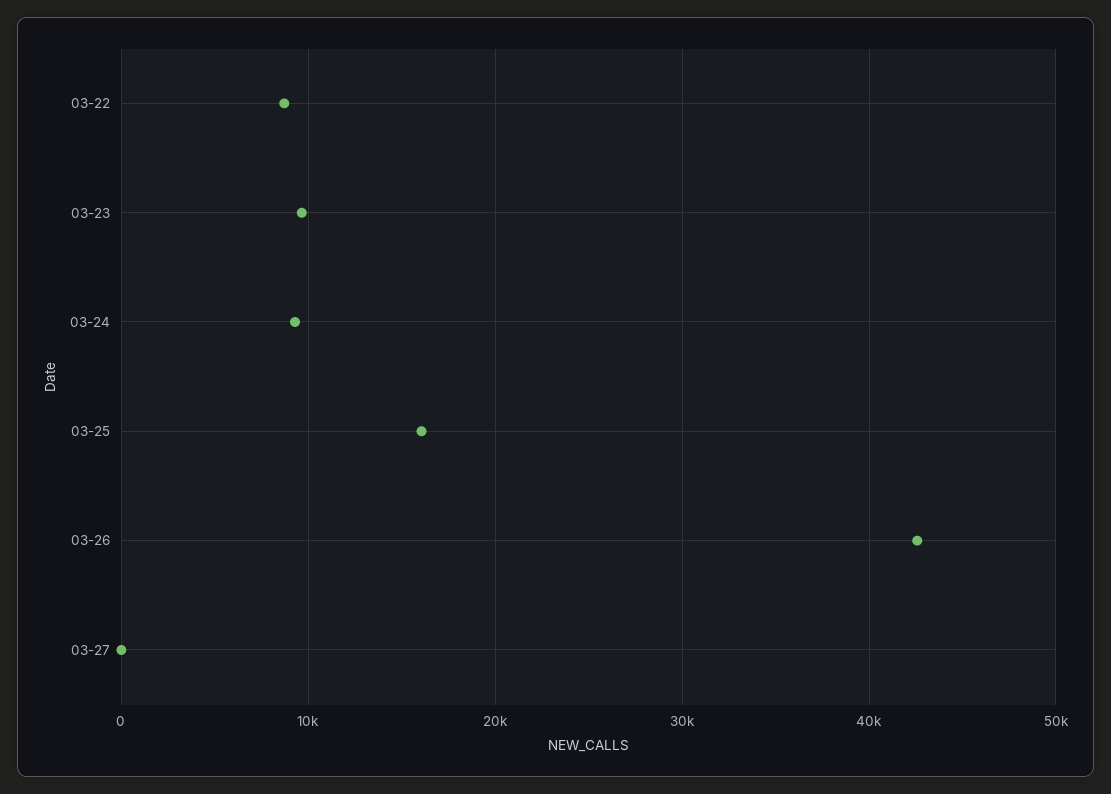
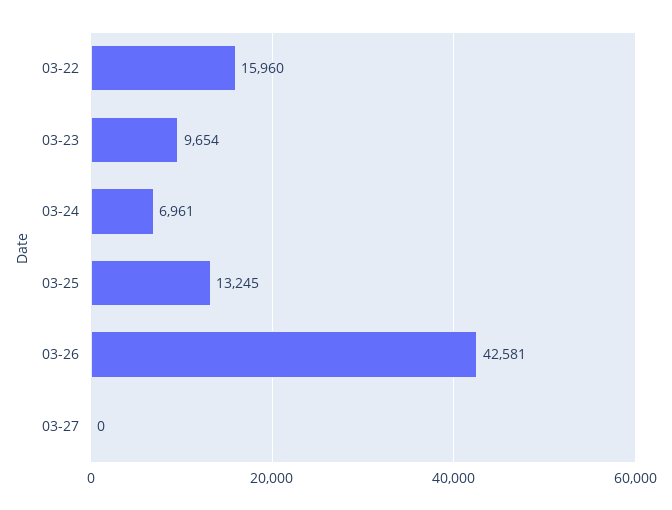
  {
-   "03-22": 9000,
+   "03-22": 15960,
    "03-23": 9654,
-   "03-24": 9000,
+   "03-24": 6961,
-   "03-25": 16000,
+   "03-25": 13245,
    "03-26": 42581,
    "03-27": 0
  }

